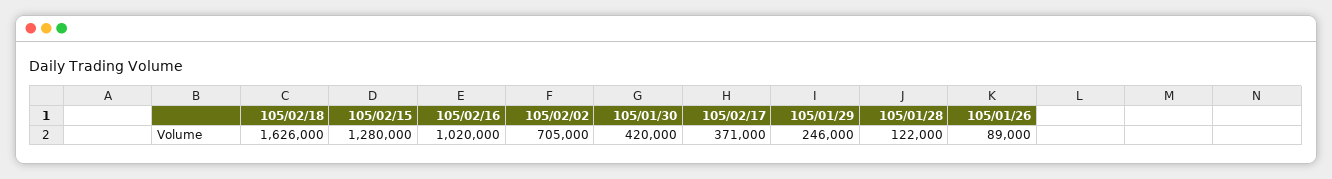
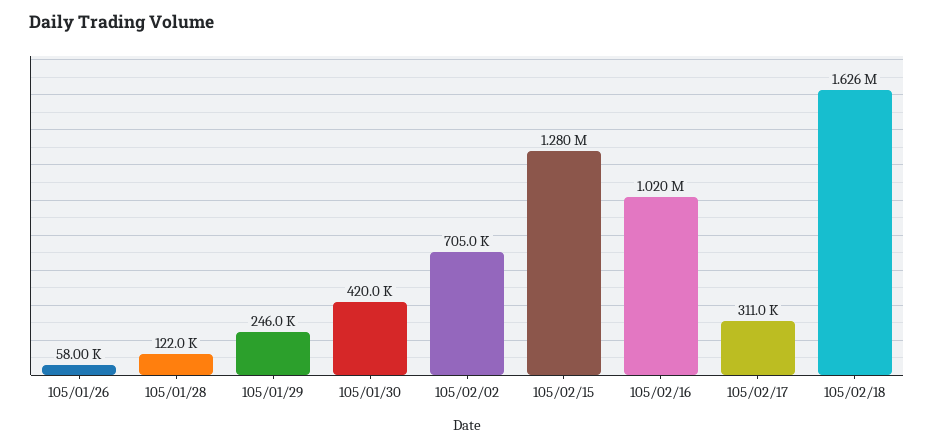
  {
    "105/02/18": 1626000,
    "105/02/15": 1280000,
    "105/02/16": 1020000,
    "105/02/02": 705000,
    "105/01/30": 420000,
-   "105/02/17": 371000,
+   "105/02/17": 311000,
    "105/01/29": 246000,
    "105/01/28": 122000,
-   "105/01/26": 89000
+   "105/01/26": 58000
  }

